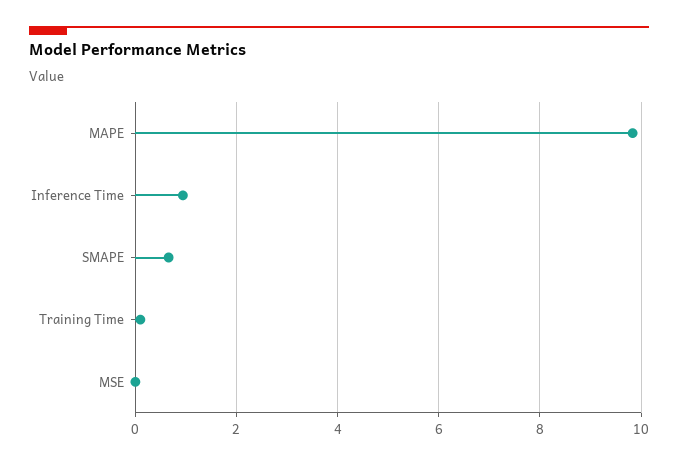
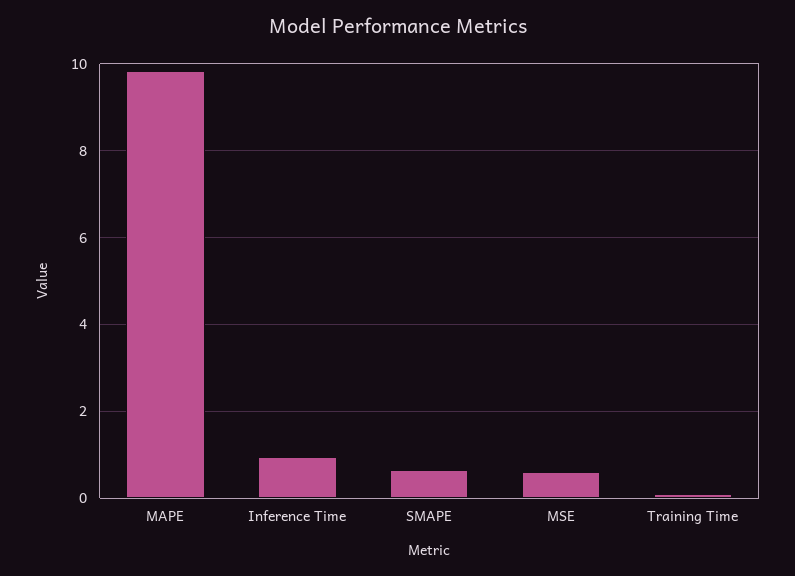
  {
    "MAPE": 9.8,
    "Inference Time": 1,
    "SMAPE": 0.6,
    "Training Time": 0,
-   "MSE": 0
+   "MSE": 0.6
  }

